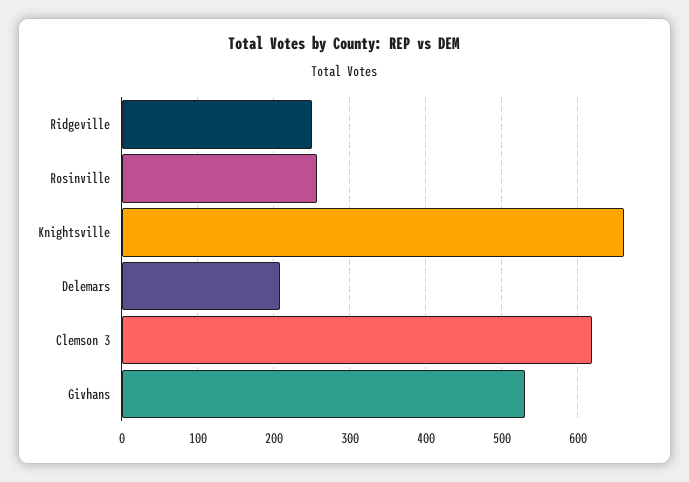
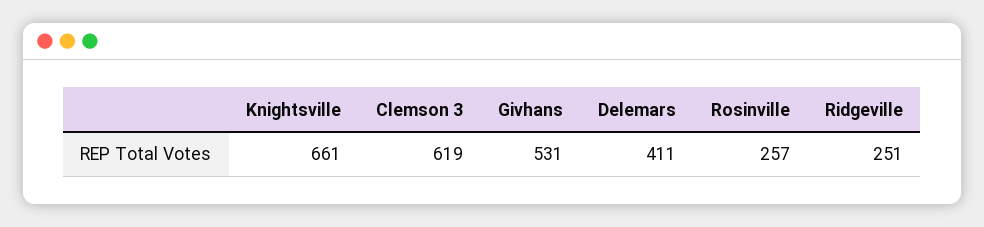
  {
    "Ridgeville": 251,
    "Rosinville": 257,
    "Knightsville": 661,
-   "Delemars": 210,
+   "Delemars": 411,
    "Clemson 3": 619,
    "Givhans": 531
  }

